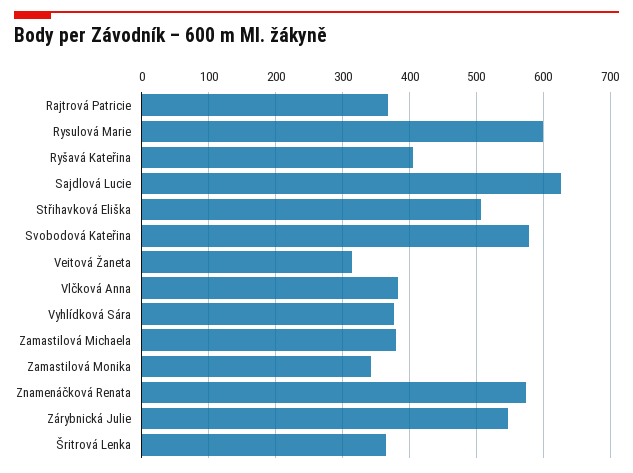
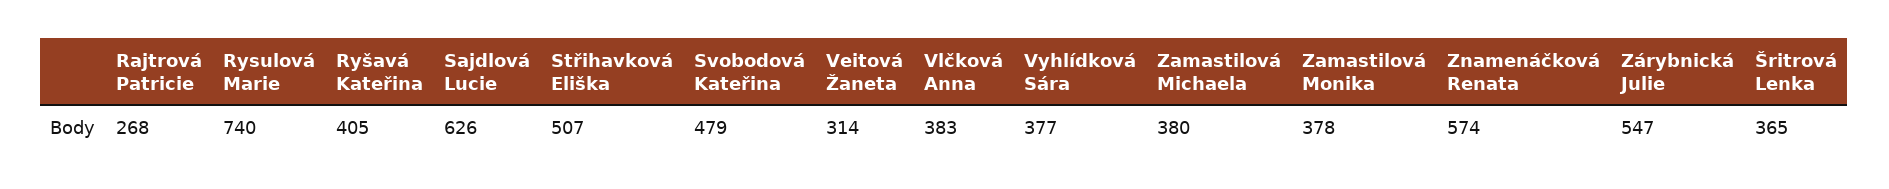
  {
-   "Rajtrová Patricie": 370,
+   "Rajtrová Patricie": 268,
-   "Rysulová Marie": 600,
+   "Rysulová Marie": 740,
    "Ryšavá Kateřina": 405,
    "Sajdlová Lucie": 626,
    "Střihavková Eliška": 507,
-   "Svobodová Kateřina": 580,
+   "Svobodová Kateřina": 479,
    "Veitová Žaneta": 314,
    "Vlčková Anna": 383,
    "Vyhlídková Sára": 377,
    "Zamastilová Michaela": 380,
-   "Zamastilová Monika": 340,
+   "Zamastilová Monika": 378,
    "Znamenáčková Renata": 574,
    "Zárybnická Julie": 547,
    "Šritrová Lenka": 365
  }

